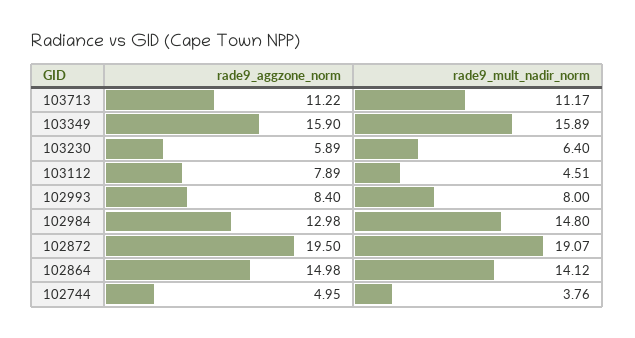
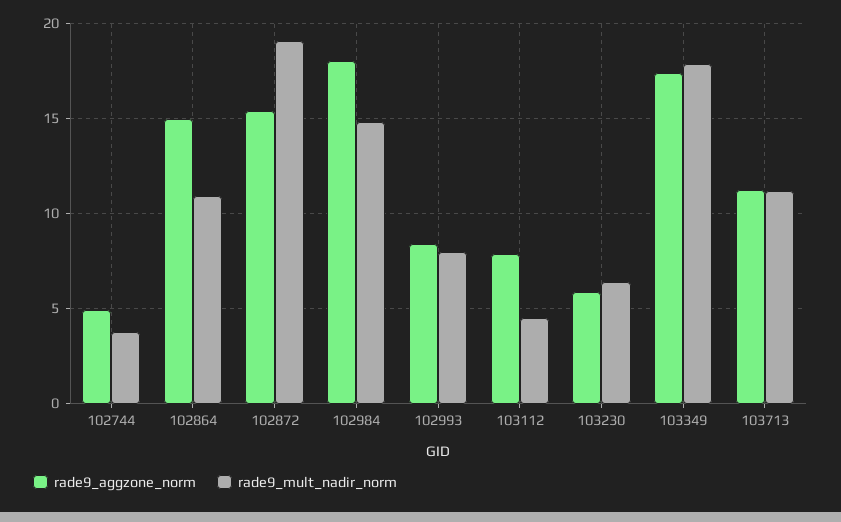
  {
    "rade9_aggzone_norm": {
      "103713": 11.22,
-     "103349": 15.9,
+     "103349": 17.5,
      "103230": 5.89,
      "103112": 7.89,
      "102993": 8.4,
-     "102984": 12.98,
+     "102984": 18,
-     "102872": 19.5,
+     "102872": 15.5,
      "102864": 14.98,
      "102744": 4.95
    },
    "rade9_mult_nadir_norm": {
      "103713": 11.17,
-     "103349": 15.89,
+     "103349": 18,
      "103230": 6.4,
      "103112": 4.51,
      "102993": 8,
      "102984": 14.8,
      "102872": 19.07,
-     "102864": 14.12,
+     "102864": 11,
      "102744": 3.76
    }
  }

